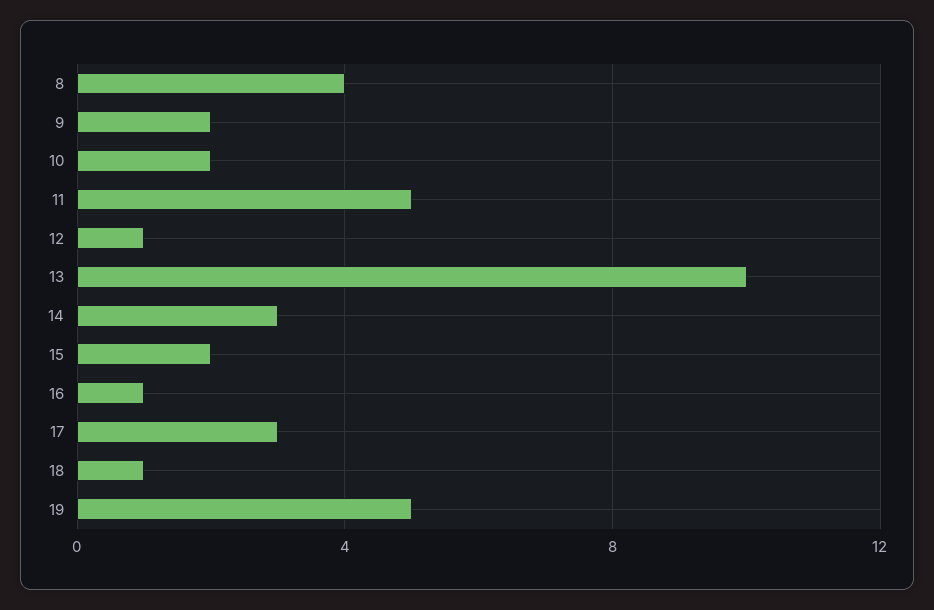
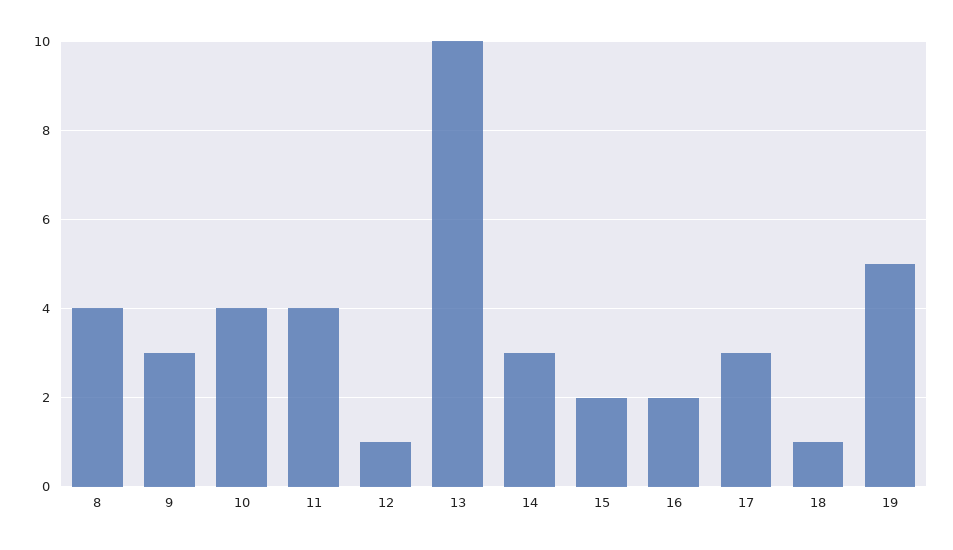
  {
    "8": 4,
-   "9": 2,
+   "9": 3,
-   "10": 2,
+   "10": 4,
-   "11": 5,
+   "11": 4,
    "12": 1,
    "13": 10,
    "14": 3,
    "15": 2,
-   "16": 1,
+   "16": 2,
    "17": 3,
    "18": 1,
    "19": 5
  }

